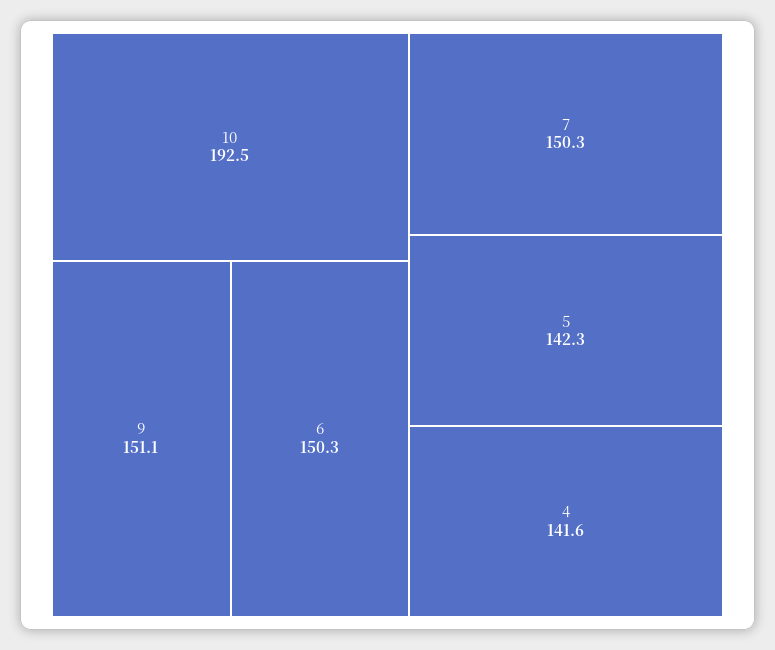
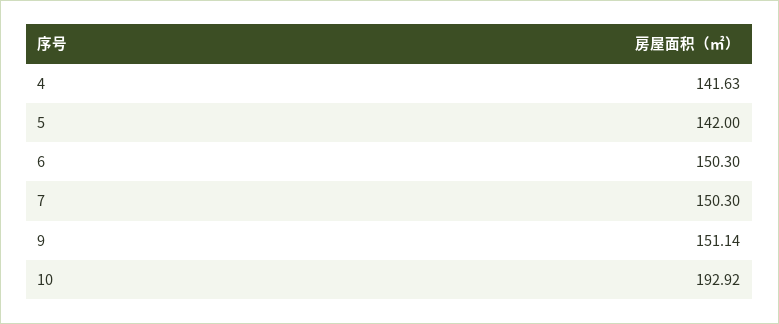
  {
-   "10": 192.5,
+   "10": 192.92,
    "9": 151.14,
    "6": 150.3,
    "7": 150.3,
-   "5": 142.3,
+   "5": 142,
    "4": 141.63
  }

